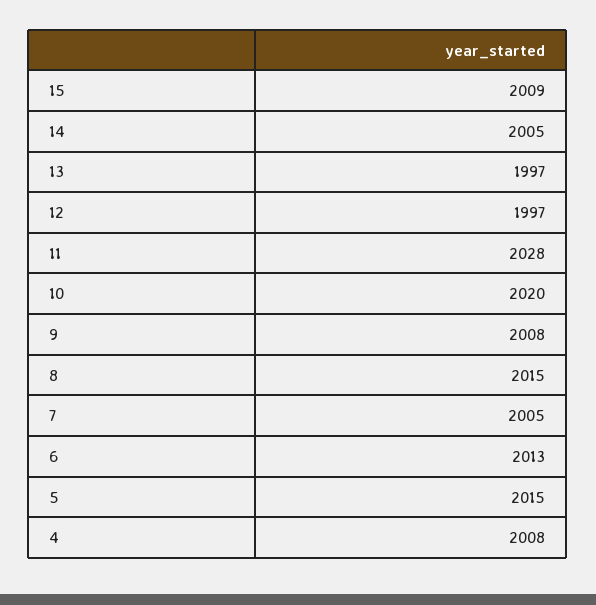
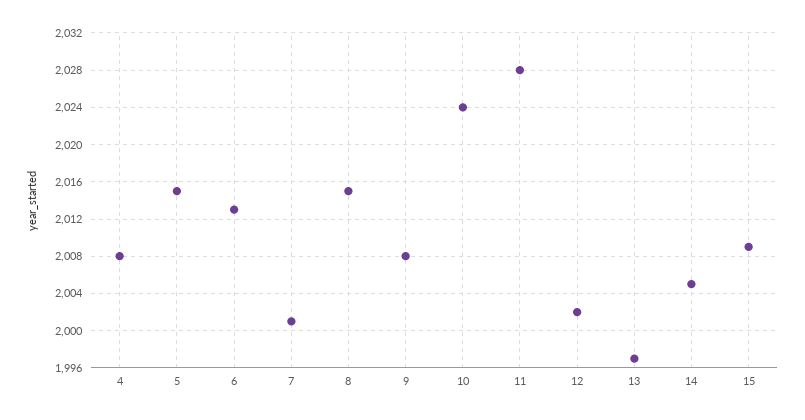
  {
    "15": 2009,
    "14": 2005,
    "13": 1997,
-   "12": 1997,
+   "12": 2002,
    "11": 2028,
-   "10": 2020,
+   "10": 2024,
    "9": 2008,
    "8": 2015,
-   "7": 2005,
+   "7": 2001,
    "6": 2013,
    "5": 2015,
    "4": 2008
  }

